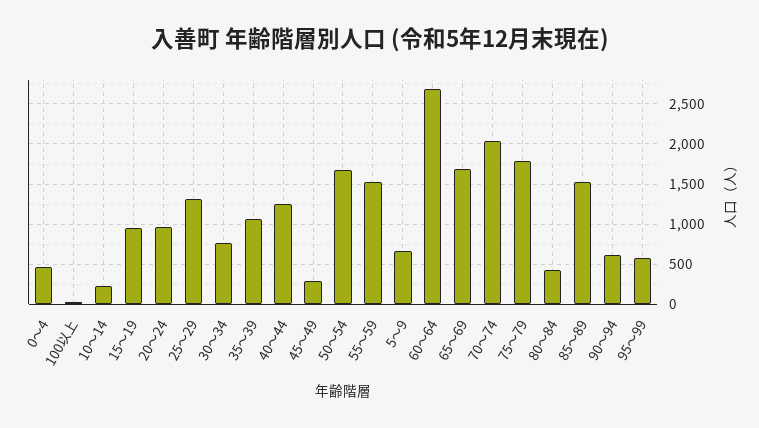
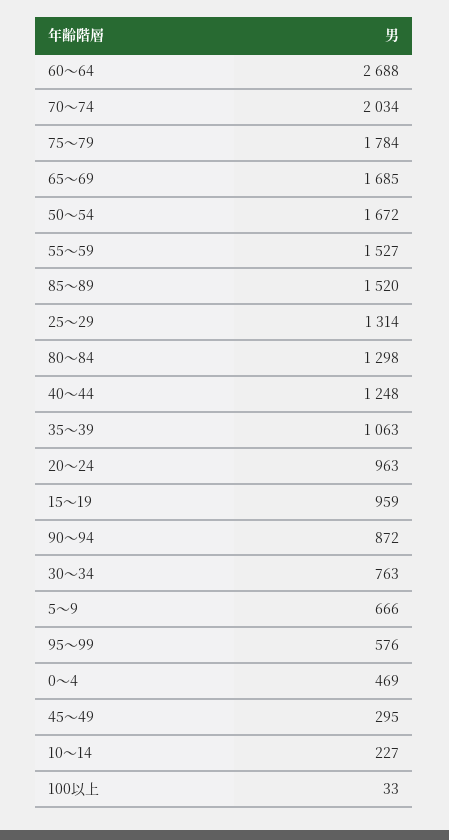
  {
    "0～4": 469,
    "100以上": 33,
    "10～14": 227,
    "15～19": 959,
    "20～24": 963,
    "25～29": 1314,
    "30～34": 763,
    "35～39": 1063,
    "40～44": 1248,
    "45～49": 295,
    "50～54": 1672,
    "55～59": 1527,
    "5～9": 666,
    "60～64": 2688,
    "65～69": 1685,
    "70～74": 2034,
    "75～79": 1784,
-   "80～84": 400,
+   "80～84": 1298,
    "85～89": 1520,
-   "90～94": 600,
+   "90～94": 872,
    "95～99": 576
  }

